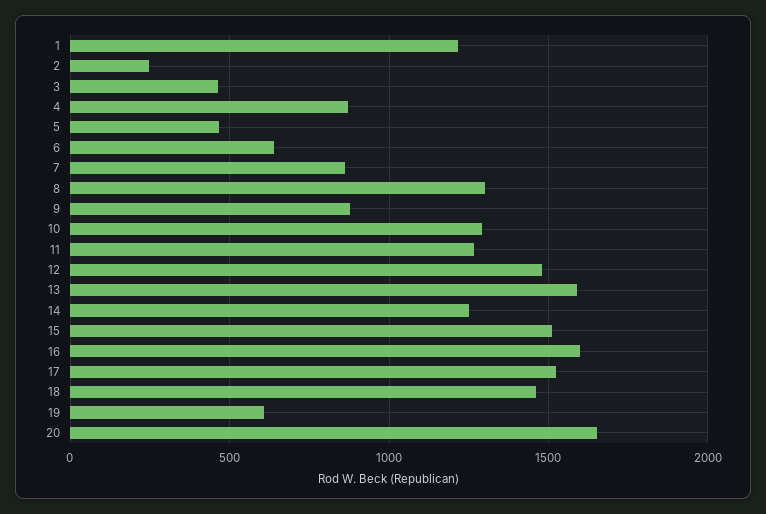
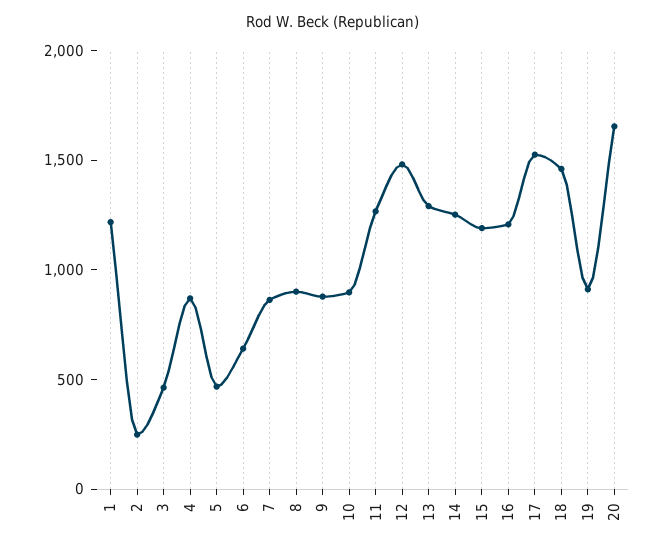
  {
    "1": 1200,
    "2": 250,
    "3": 450,
    "4": 850,
    "5": 450,
    "6": 650,
    "7": 850,
-   "8": 1300,
+   "8": 900,
    "9": 900,
-   "10": 1300,
+   "10": 900,
    "11": 1250,
    "12": 1500,
-   "13": 1600,
+   "13": 1300,
    "14": 1250,
-   "15": 1500,
+   "15": 1200,
-   "16": 1600,
+   "16": 1200,
    "17": 1550,
    "18": 1450,
-   "19": 600,
+   "19": 900,
    "20": 1650
  }

